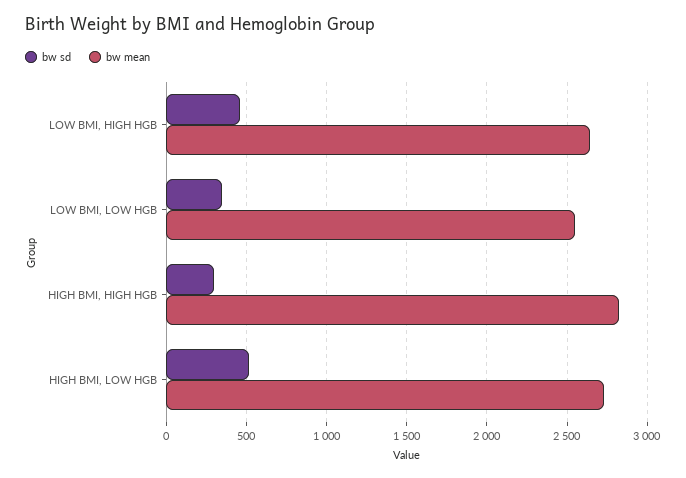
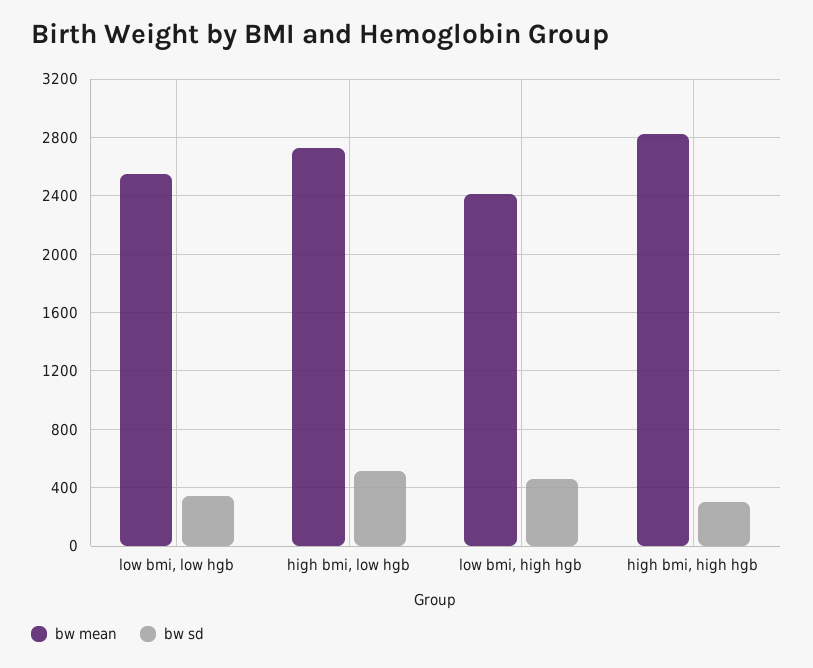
  {
    "bw sd": {
      "LOW BMI, HIGH HGB": 450,
      "LOW BMI, LOW HGB": 350,
      "HIGH BMI, HIGH HGB": 300,
      "HIGH BMI, LOW HGB": 500
    },
    "bw mean": {
-     "LOW BMI, HIGH HGB": 2650,
+     "LOW BMI, HIGH HGB": 2400,
      "LOW BMI, LOW HGB": 2550,
      "HIGH BMI, HIGH HGB": 2800,
      "HIGH BMI, LOW HGB": 2750
    }
  }

